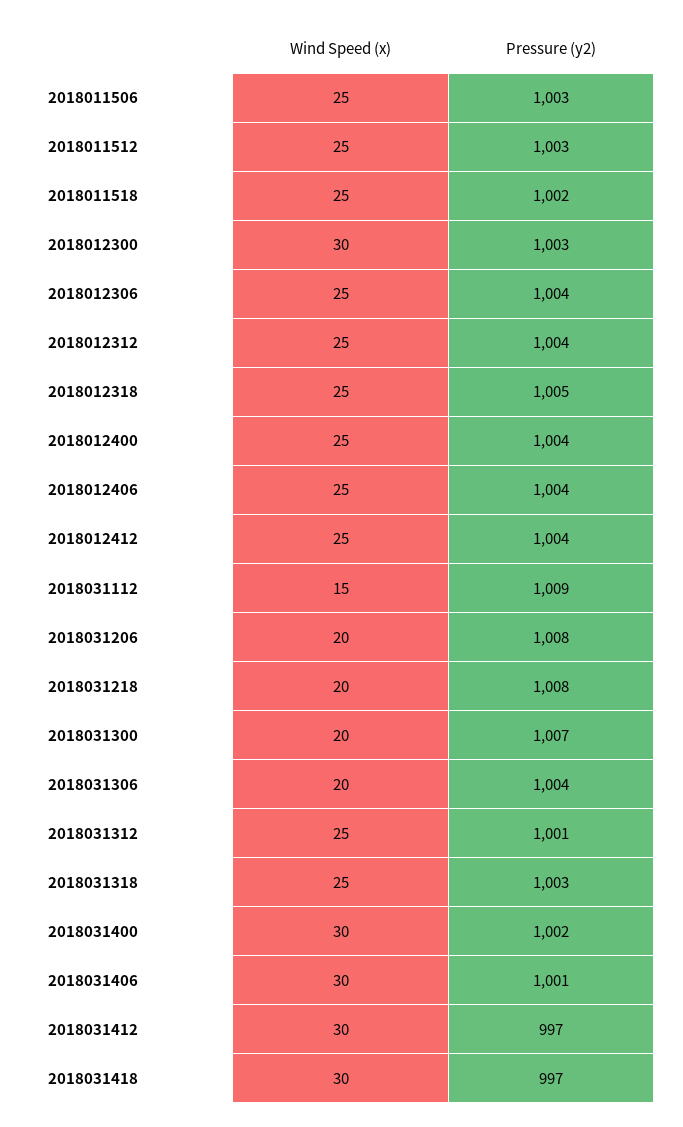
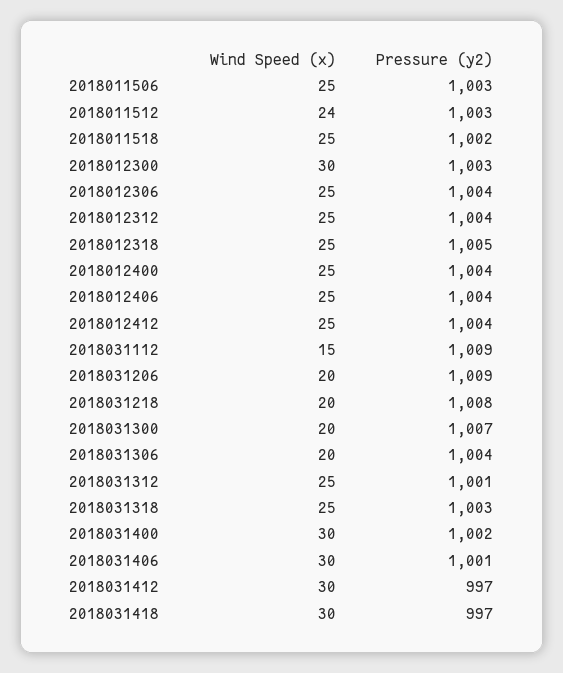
  {
    "Wind Speed (x)": {
      "2018011506": 25,
-     "2018011512": 25,
+     "2018011512": 24,
      "2018011518": 25,
      "2018012300": 30,
      "2018012306": 25,
      "2018012312": 25,
      "2018012318": 25,
      "2018012400": 25,
      "2018012406": 25,
      "2018012412": 25,
      "2018031112": 15,
      "2018031206": 20,
      "2018031218": 20,
      "2018031300": 20,
      "2018031306": 20,
      "2018031312": 25,
      "2018031318": 25,
      "2018031400": 30,
      "2018031406": 30,
      "2018031412": 30,
      "2018031418": 30
    },
    "Pressure (y2)": {
      "2018011506": 1003,
      "2018011512": 1003,
      "2018011518": 1002,
      "2018012300": 1003,
      "2018012306": 1004,
      "2018012312": 1004,
      "2018012318": 1005,
      "2018012400": 1004,
      "2018012406": 1004,
      "2018012412": 1004,
      "2018031112": 1009,
-     "2018031206": 1008,
+     "2018031206": 1009,
      "2018031218": 1008,
      "2018031300": 1007,
      "2018031306": 1004,
      "2018031312": 1001,
      "2018031318": 1003,
      "2018031400": 1002,
      "2018031406": 1001,
      "2018031412": 997,
      "2018031418": 997
    }
  }

